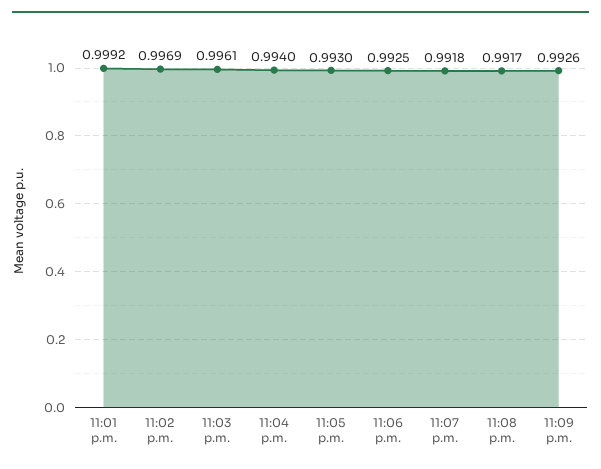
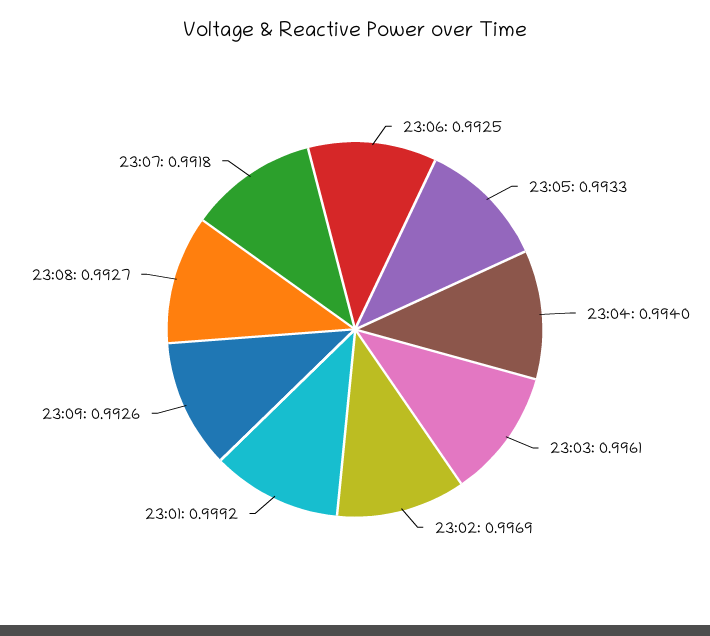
  {
    "11:01 p.m.": 0.9992,
    "11:02 p.m.": 0.9969,
    "11:03 p.m.": 0.9961,
    "11:04 p.m.": 0.994,
-   "11:05 p.m.": 0.993,
+   "11:05 p.m.": 0.9933,
    "11:06 p.m.": 0.9925,
    "11:07 p.m.": 0.9918,
-   "11:08 p.m.": 0.9917,
+   "11:08 p.m.": 0.9927,
    "11:09 p.m.": 0.9926
  }

